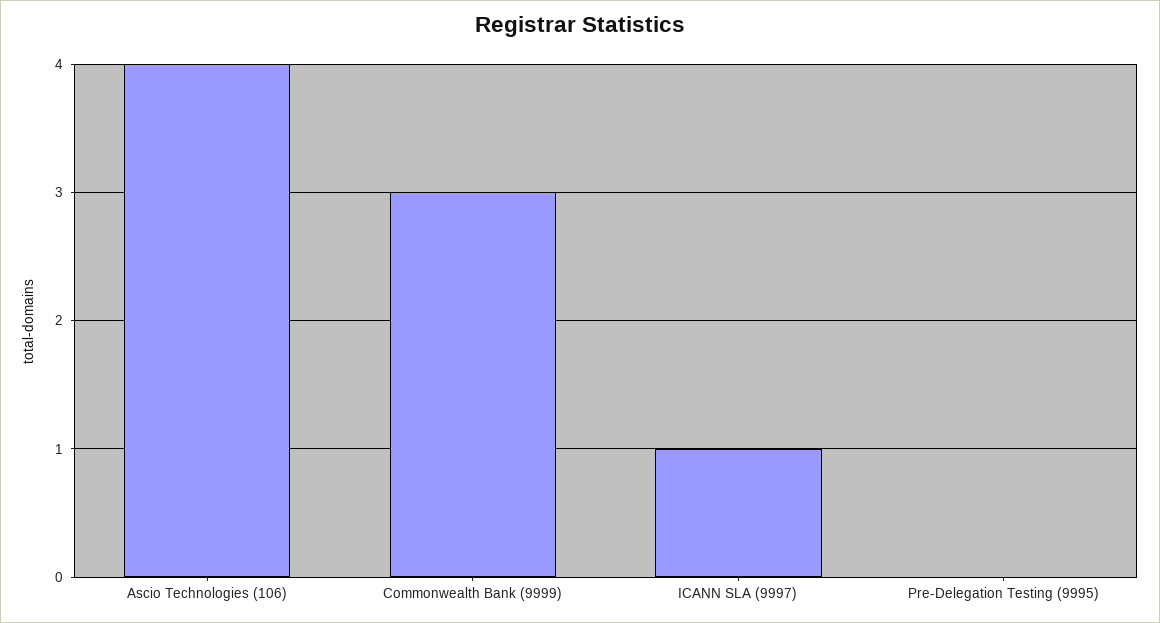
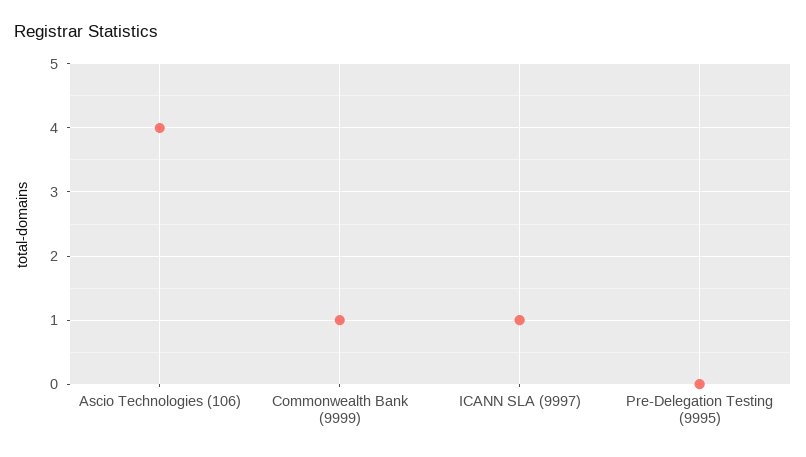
  {
    "Ascio Technologies (106)": 4,
-   "Commonwealth Bank (9999)": 3,
+   "Commonwealth Bank (9999)": 1,
    "ICANN SLA (9997)": 1,
    "Pre-Delegation Testing (9995)": 0
  }

